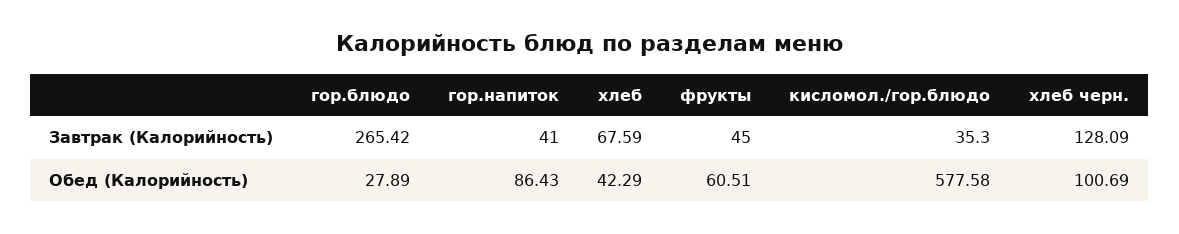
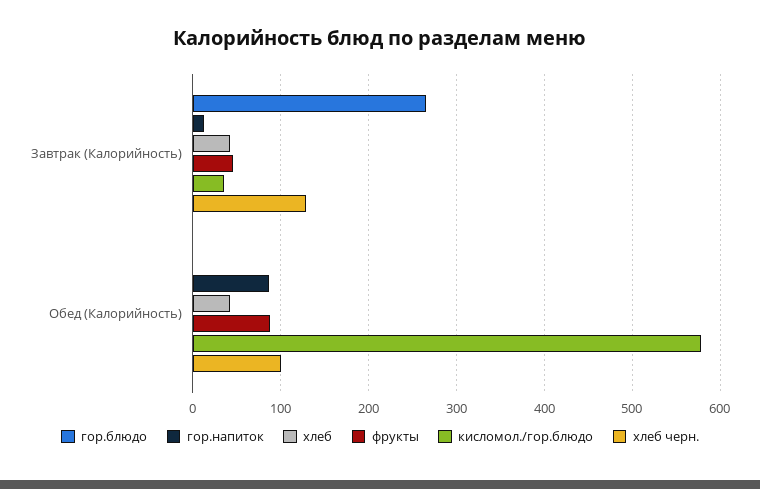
  {
    "гор.блюдо": {
      "Завтрак (Калорийность)": 265.42,
-     "Обед (Калорийность)": 27.89
+     "Обед (Калорийность)": 0
    },
    "гор.напиток": {
-     "Завтрак (Калорийность)": 41,
+     "Завтрак (Калорийность)": 10,
      "Обед (Калорийность)": 86.43
    },
    "хлеб": {
-     "Завтрак (Калорийность)": 67.59,
+     "Завтрак (Калорийность)": 40,
      "Обед (Калорийность)": 42.29
    },
    "фрукты": {
      "Завтрак (Калорийность)": 45,
-     "Обед (Калорийность)": 60.51
+     "Обед (Калорийность)": 90
    },
    "кисломол./гор.блюдо": {
      "Завтрак (Калорийность)": 35.3,
      "Обед (Калорийность)": 577.58
    },
    "хлеб черн.": {
      "Завтрак (Калорийность)": 128.09,
      "Обед (Калорийность)": 100.69
    }
  }

